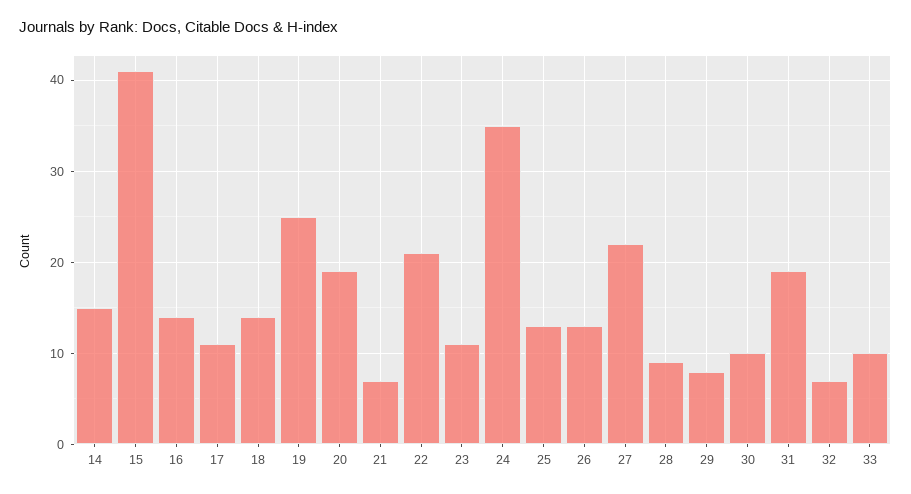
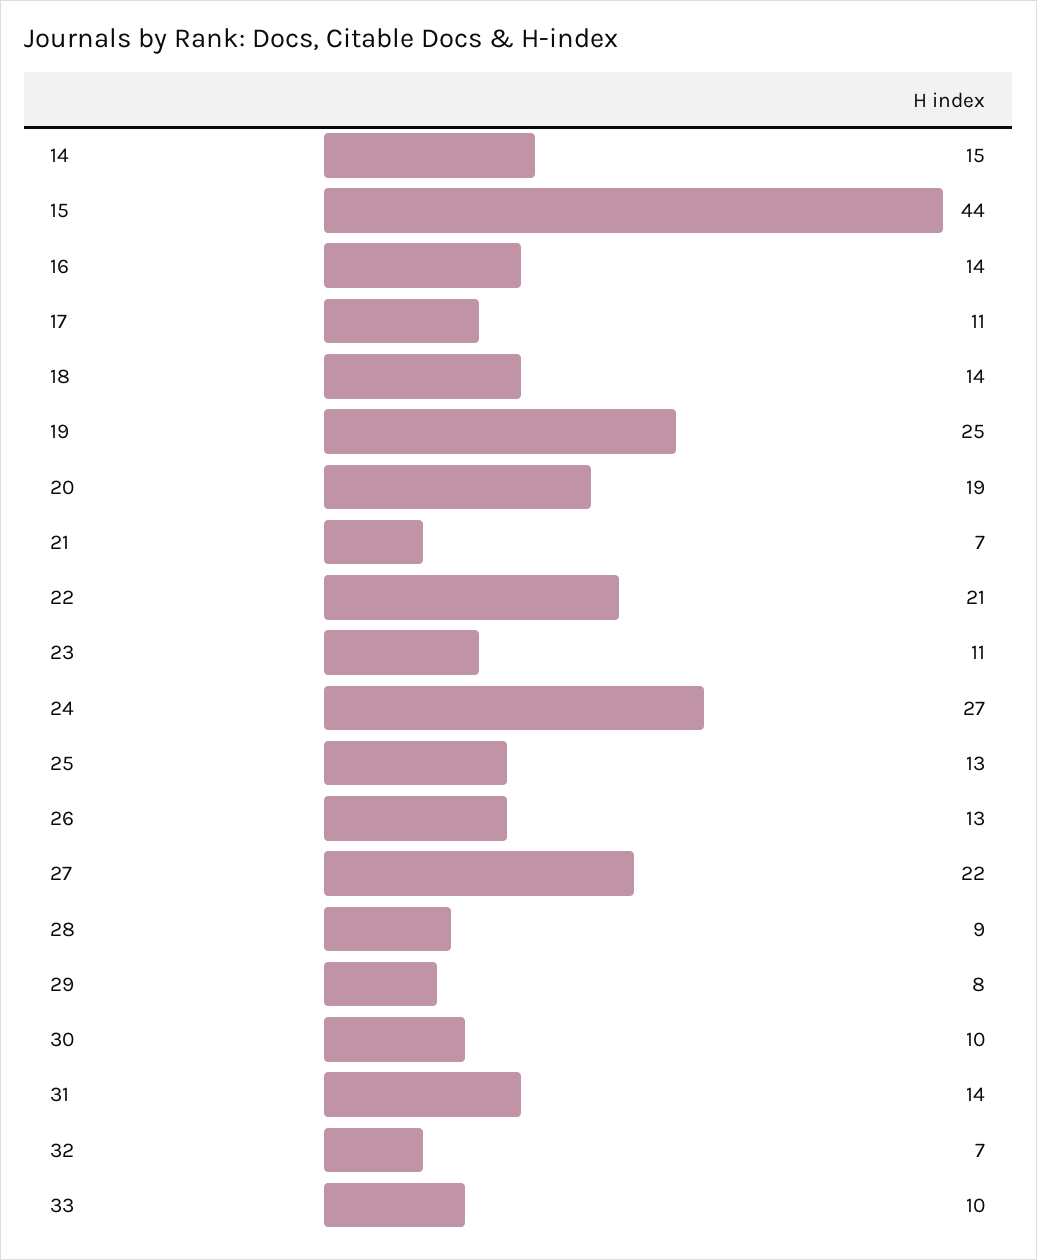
  {
    "14": 15,
-   "15": 41,
+   "15": 44,
    "16": 14,
    "17": 11,
    "18": 14,
    "19": 25,
    "20": 19,
    "21": 7,
    "22": 21,
    "23": 11,
-   "24": 35,
+   "24": 27,
    "25": 13,
    "26": 13,
    "27": 22,
    "28": 9,
    "29": 8,
    "30": 10,
-   "31": 19,
+   "31": 14,
    "32": 7,
    "33": 10
  }

